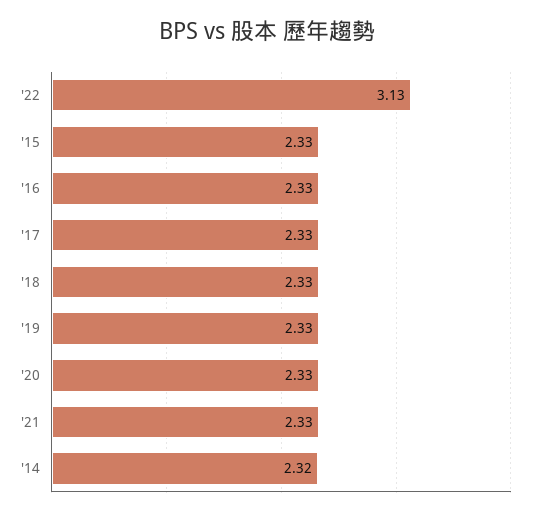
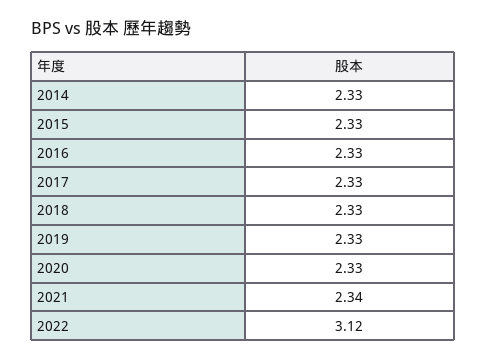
  {
-   "'22": 3.13,
+   "'22": 3.12,
    "'15": 2.33,
    "'16": 2.33,
    "'17": 2.33,
    "'18": 2.33,
    "'19": 2.33,
    "'20": 2.33,
-   "'21": 2.33,
+   "'21": 2.34,
-   "'14": 2.32
+   "'14": 2.33
  }

